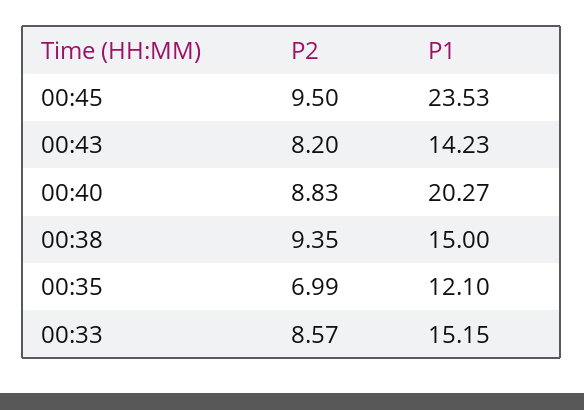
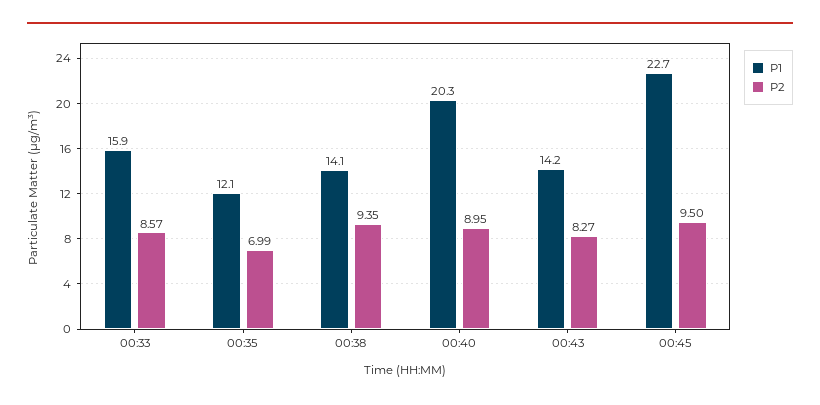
  {
    "P2": {
      "00:45": 9.5,
-     "00:43": 8.2,
+     "00:43": 8.27,
-     "00:40": 8.83,
+     "00:40": 8.95,
      "00:38": 9.35,
      "00:35": 6.99,
      "00:33": 8.57
    },
    "P1": {
-     "00:45": 23.53,
+     "00:45": 22.7,
      "00:43": 14.23,
      "00:40": 20.27,
-     "00:38": 15,
+     "00:38": 14.1,
      "00:35": 12.1,
-     "00:33": 15.15
+     "00:33": 15.9
    }
  }

